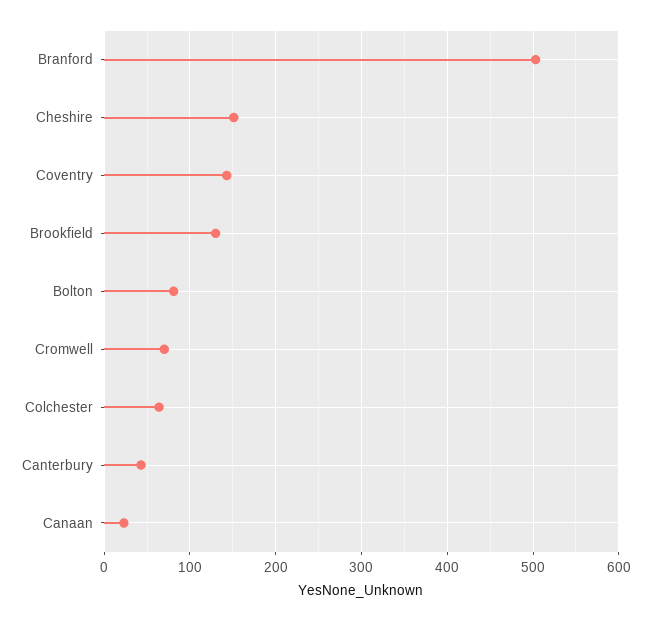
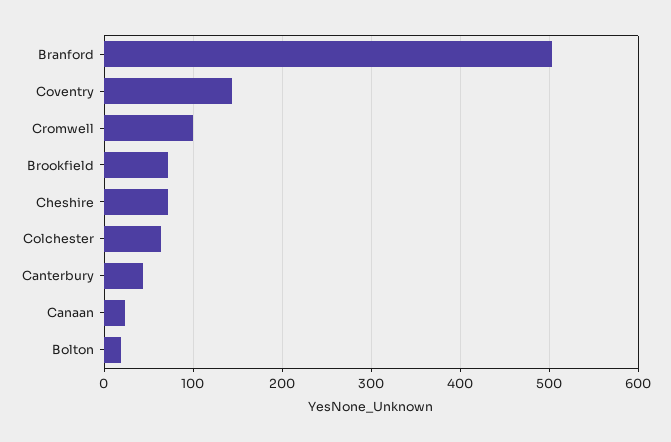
  {
    "Branford": 500,
-   "Cheshire": 150,
+   "Cheshire": 70,
    "Coventry": 140,
-   "Brookfield": 130,
+   "Brookfield": 70,
-   "Bolton": 80,
+   "Bolton": 20,
-   "Cromwell": 70,
+   "Cromwell": 100,
    "Colchester": 60,
    "Canterbury": 40,
    "Canaan": 20
  }

